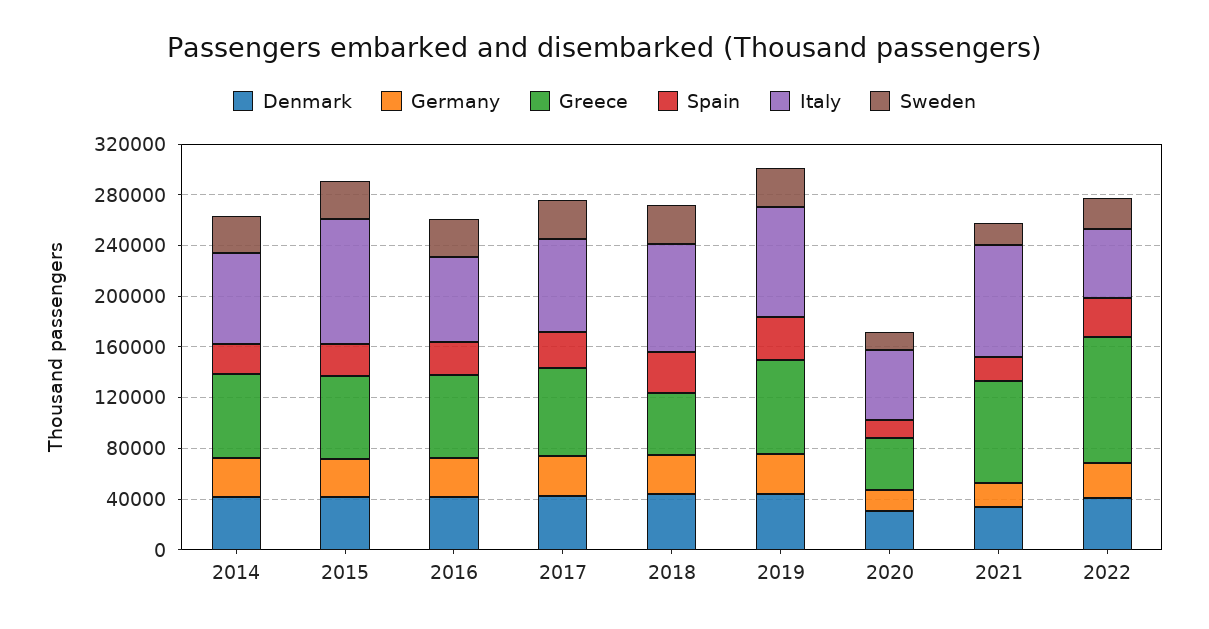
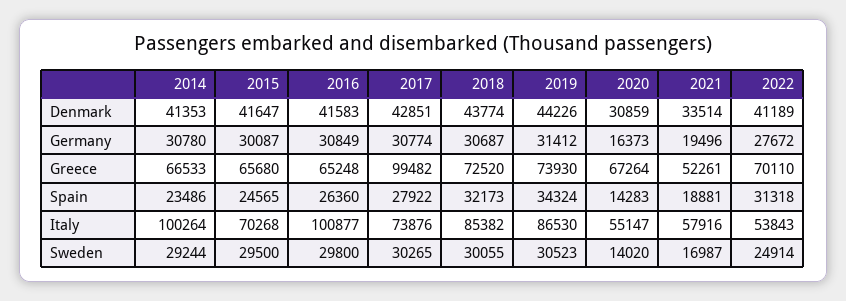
  {
    "Denmark": {
      "2014": 41353,
      "2015": 41647,
      "2016": 41583,
      "2017": 42851,
      "2018": 43774,
      "2019": 44226,
      "2020": 30859,
      "2021": 33514,
      "2022": 41189
    },
    "Germany": {
      "2014": 30780,
      "2015": 30087,
      "2016": 30849,
      "2017": 30774,
      "2018": 30687,
      "2019": 31412,
      "2020": 16373,
      "2021": 19496,
      "2022": 27672
    },
    "Greece": {
      "2014": 66533,
      "2015": 65680,
      "2016": 65248,
-     "2017": 70000,
+     "2017": 99482,
-     "2018": 50000,
+     "2018": 72520,
      "2019": 73930,
-     "2020": 40000,
+     "2020": 67264,
-     "2021": 80000,
+     "2021": 52261,
-     "2022": 100000
+     "2022": 70110
    },
    "Spain": {
      "2014": 23486,
      "2015": 24565,
      "2016": 26360,
      "2017": 27922,
      "2018": 32173,
      "2019": 34324,
      "2020": 14283,
      "2021": 18881,
      "2022": 31318
    },
    "Italy": {
-     "2014": 70000,
+     "2014": 100264,
-     "2015": 100000,
+     "2015": 70268,
-     "2016": 70000,
+     "2016": 100877,
      "2017": 73876,
      "2018": 85382,
      "2019": 86530,
      "2020": 55147,
-     "2021": 90000,
+     "2021": 57916,
      "2022": 53843
    },
    "Sweden": {
      "2014": 29244,
      "2015": 29500,
      "2016": 29800,
      "2017": 30265,
      "2018": 30055,
      "2019": 30523,
      "2020": 14020,
      "2021": 16987,
      "2022": 24914
    }
  }

